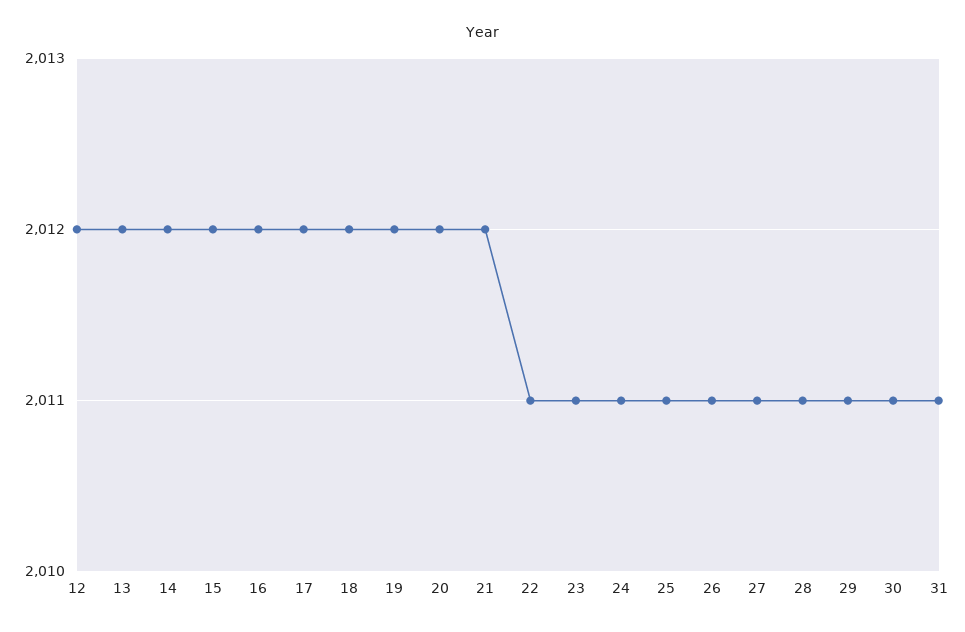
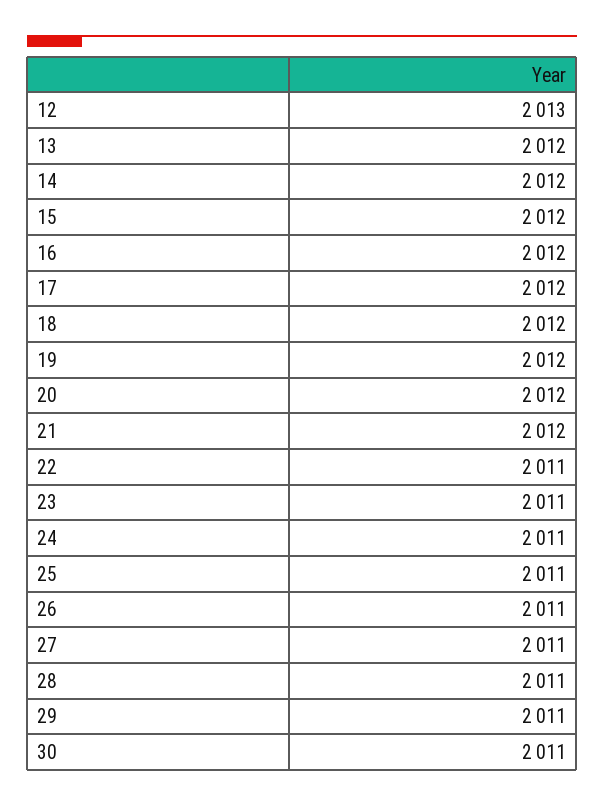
  {
-   "12": 2012,
+   "12": 2013,
    "13": 2012,
    "14": 2012,
    "15": 2012,
    "16": 2012,
    "17": 2012,
    "18": 2012,
    "19": 2012,
    "20": 2012,
    "21": 2012,
    "22": 2011,
    "23": 2011,
    "24": 2011,
    "25": 2011,
    "26": 2011,
    "27": 2011,
    "28": 2011,
    "29": 2011,
-   "30": 2011,
+   "30": 2011
-   "31": 2011
  }

